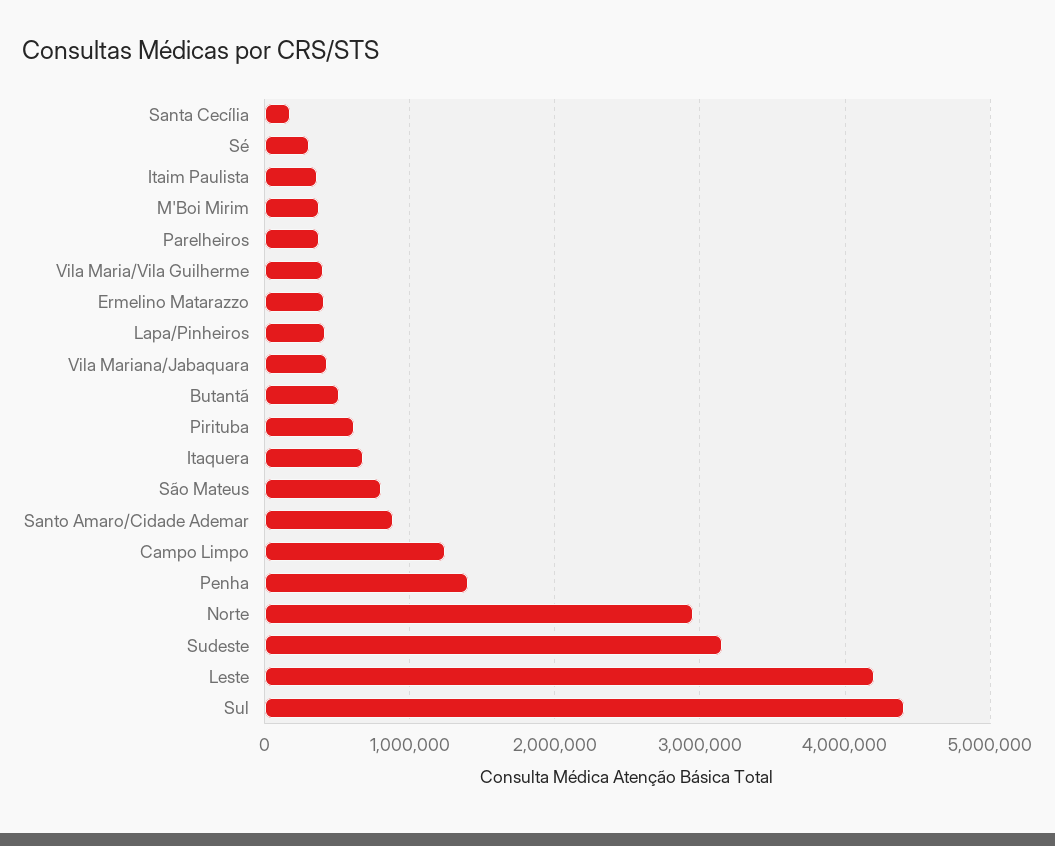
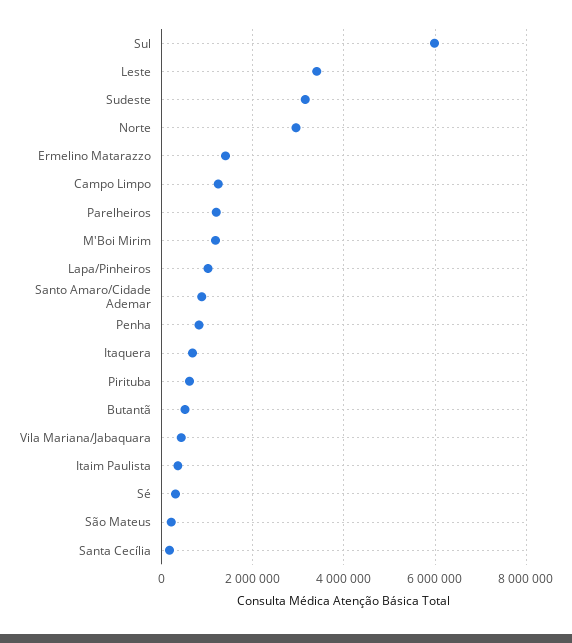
  {
    "Santa Cecília": 200000,
    "Sé": 300000,
    "Itaim Paulista": 400000,
-   "M'Boi Mirim": 400000,
+   "M'Boi Mirim": 1200000,
-   "Parelheiros": 400000,
+   "Parelheiros": 1200000,
-   "Vila Maria/Vila Guilherme": 400000,
-   "Ermelino Matarazzo": 400000,
+   "Ermelino Matarazzo": 1400000,
-   "Lapa/Pinheiros": 400000,
+   "Lapa/Pinheiros": 1000000,
    "Vila Mariana/Jabaquara": 400000,
    "Butantã": 500000,
    "Pirituba": 600000,
    "Itaquera": 700000,
-   "São Mateus": 800000,
+   "São Mateus": 200000,
    "Santo Amaro/Cidade Ademar": 900000,
    "Campo Limpo": 1200000,
-   "Penha": 1400000,
+   "Penha": 800000,
    "Norte": 2900000,
    "Sudeste": 3100000,
-   "Leste": 4200000,
+   "Leste": 3400000,
-   "Sul": 4400000
+   "Sul": 6000000
  }

